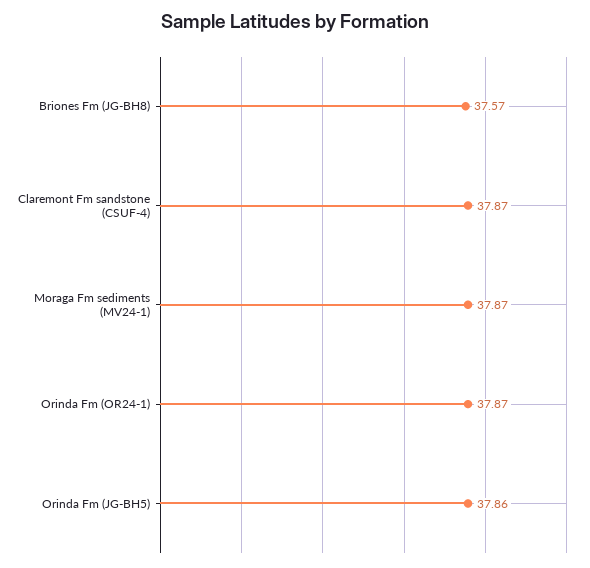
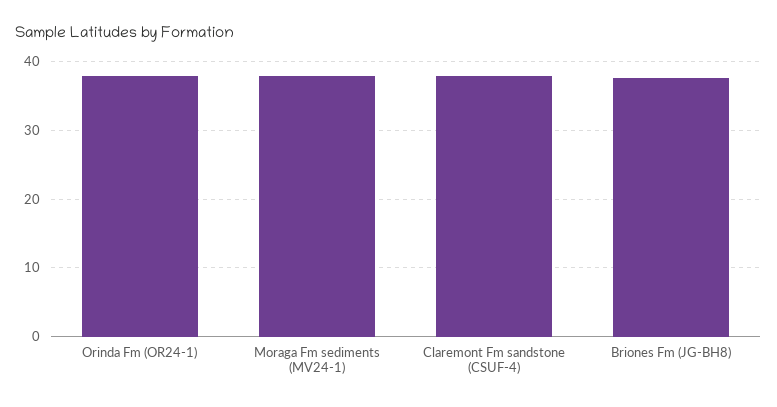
  {
    "Briones Fm (JG-BH8)": 37.57,
    "Claremont Fm sandstone (CSUF-4)": 37.87,
    "Moraga Fm sediments (MV24-1)": 37.87,
-   "Orinda Fm (OR24-1)": 37.87,
+   "Orinda Fm (OR24-1)": 37.87
-   "Orinda Fm (JG-BH5)": 37.86
  }

